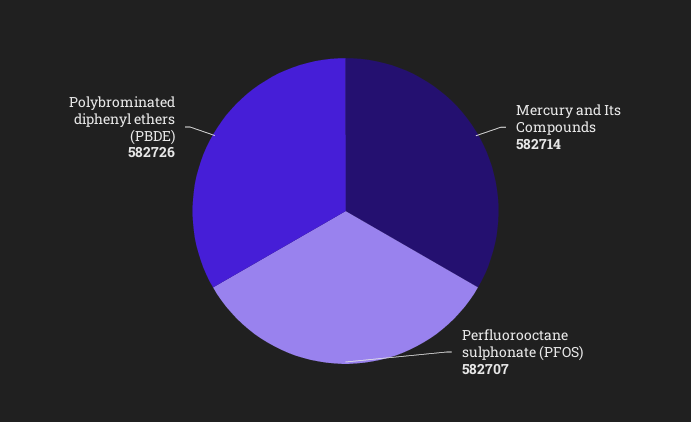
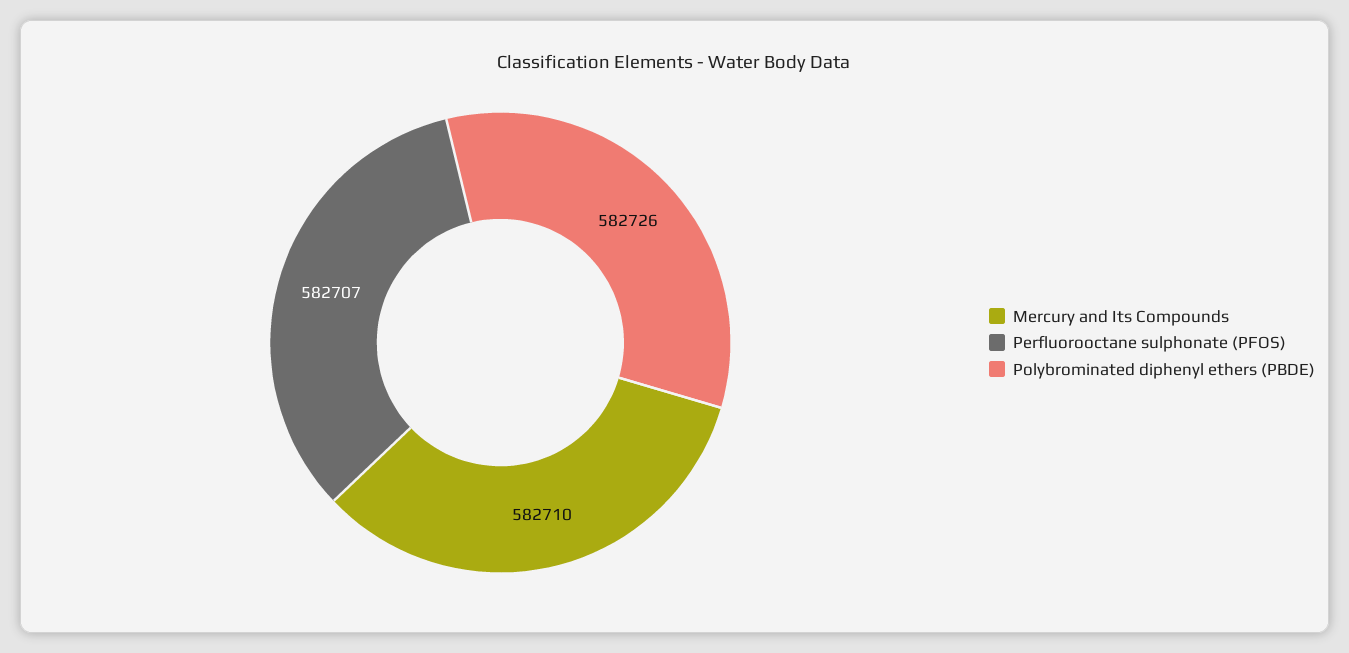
  {
-   "Mercury and Its Compounds": 582714,
+   "Mercury and Its Compounds": 582710,
    "Perfluorooctane sulphonate (PFOS)": 582707,
    "Polybrominated diphenyl ethers (PBDE)": 582726
  }

